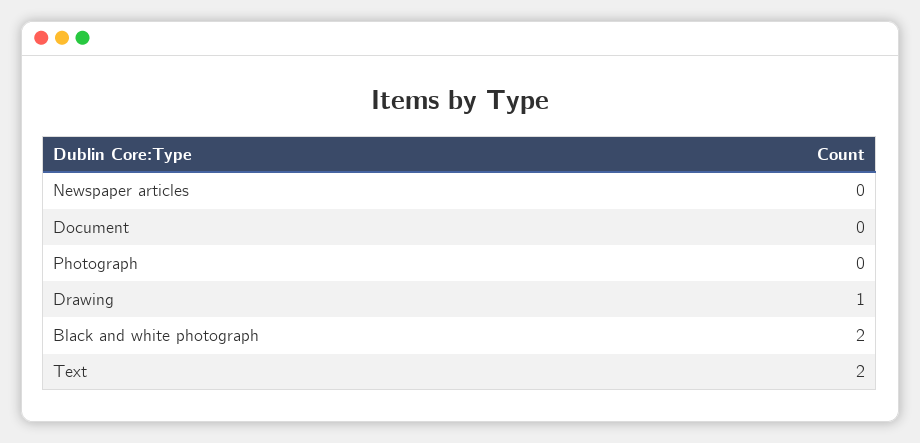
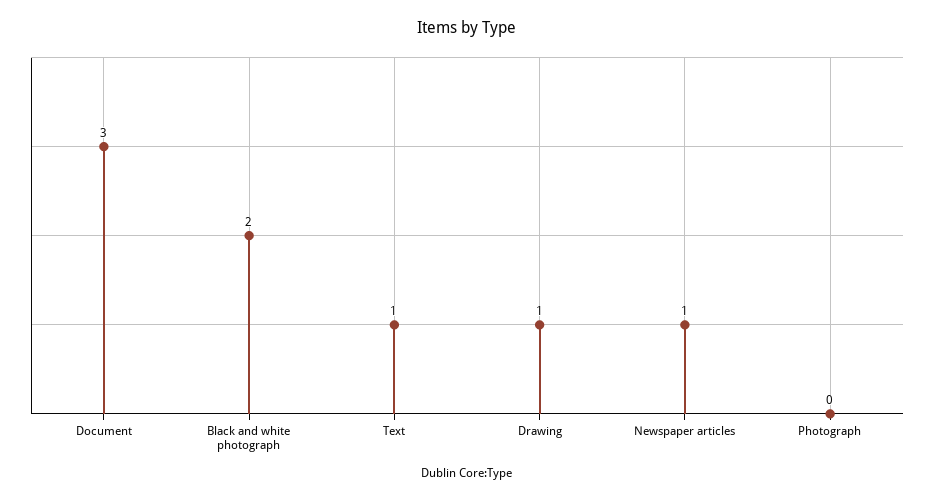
  {
-   "Newspaper articles": 0,
+   "Newspaper articles": 1,
-   "Document": 0,
+   "Document": 3,
    "Photograph": 0,
    "Drawing": 1,
    "Black and white photograph": 2,
-   "Text": 2
+   "Text": 1
  }

